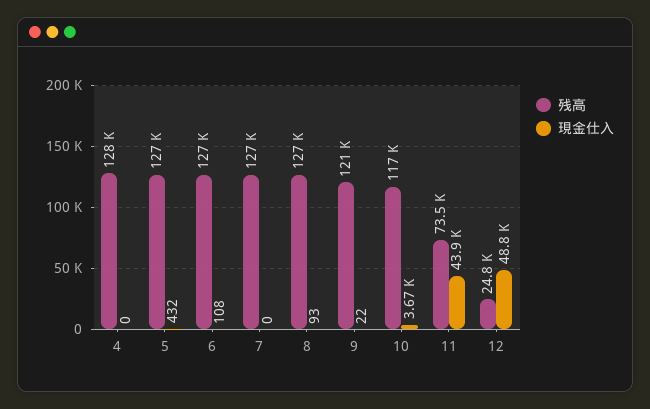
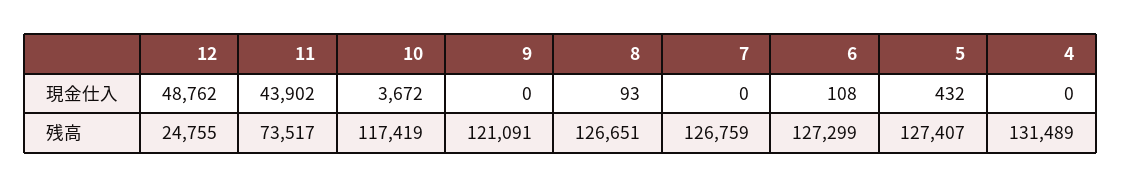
  {
    "残高": {
-     "4": 128000,
+     "4": 131489,
      "5": 127407,
      "6": 127299,
      "7": 126759,
      "8": 126651,
      "9": 121091,
      "10": 117419,
      "11": 73517,
      "12": 24755
    },
    "現金仕入": {
      "4": 0,
      "5": 432,
      "6": 108,
      "7": 0,
      "8": 93,
-     "9": 22,
+     "9": 0,
      "10": 3672,
      "11": 43902,
      "12": 48762
    }
  }

